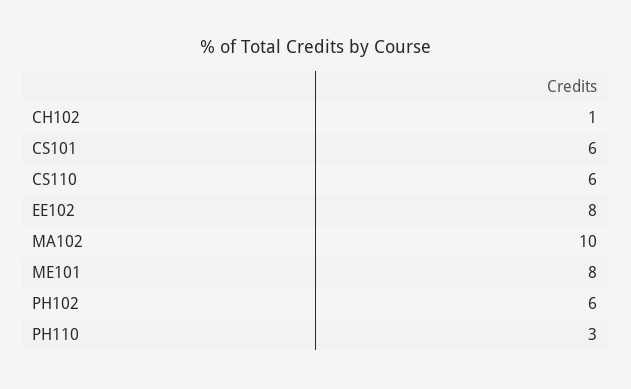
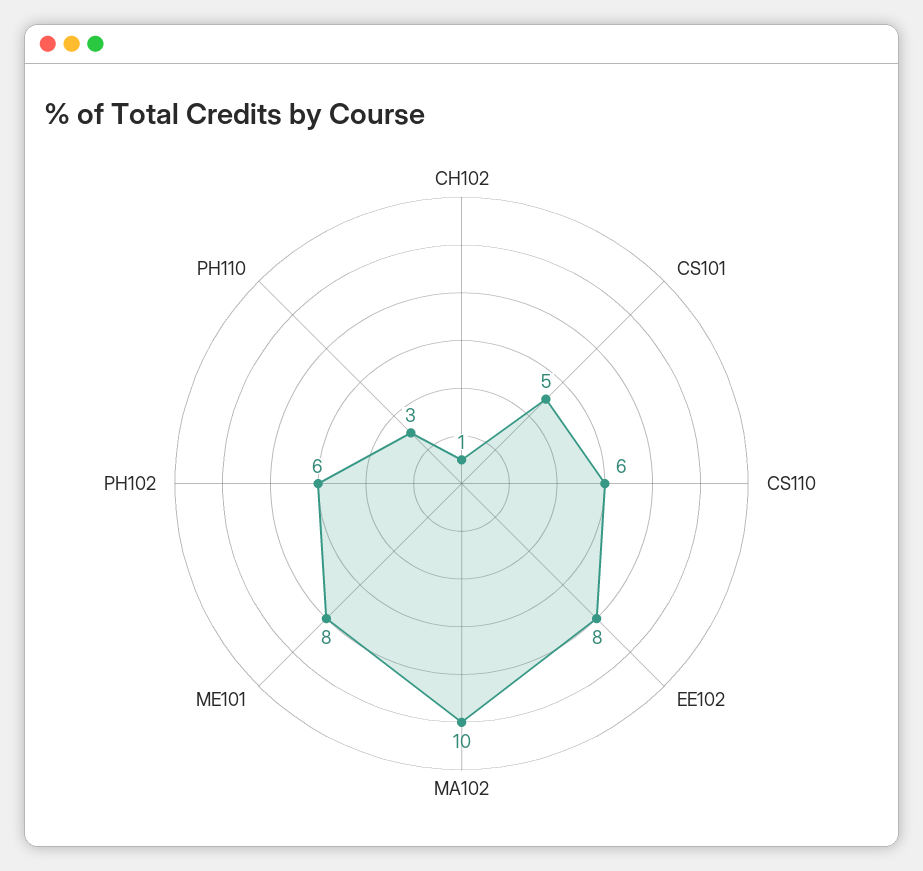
  {
    "CH102": 1,
-   "CS101": 6,
+   "CS101": 5,
    "CS110": 6,
    "EE102": 8,
    "MA102": 10,
    "ME101": 8,
    "PH102": 6,
    "PH110": 3
  }

